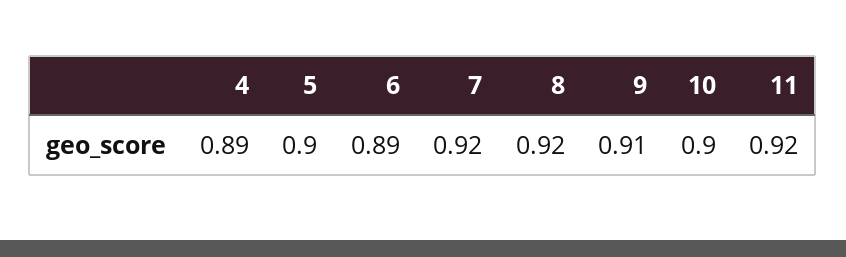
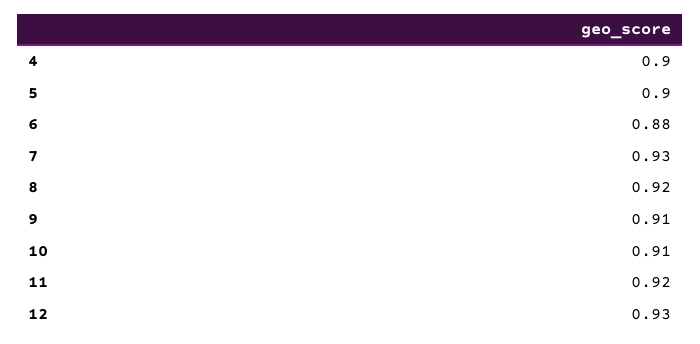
  {
-   "4": 0.89,
+   "4": 0.9,
    "5": 0.9,
-   "6": 0.89,
+   "6": 0.88,
-   "7": 0.92,
+   "7": 0.93,
    "8": 0.92,
    "9": 0.91,
-   "10": 0.9,
+   "10": 0.91,
-   "11": 0.92
+   "11": 0.92,
+   "12": 0.93
  }

